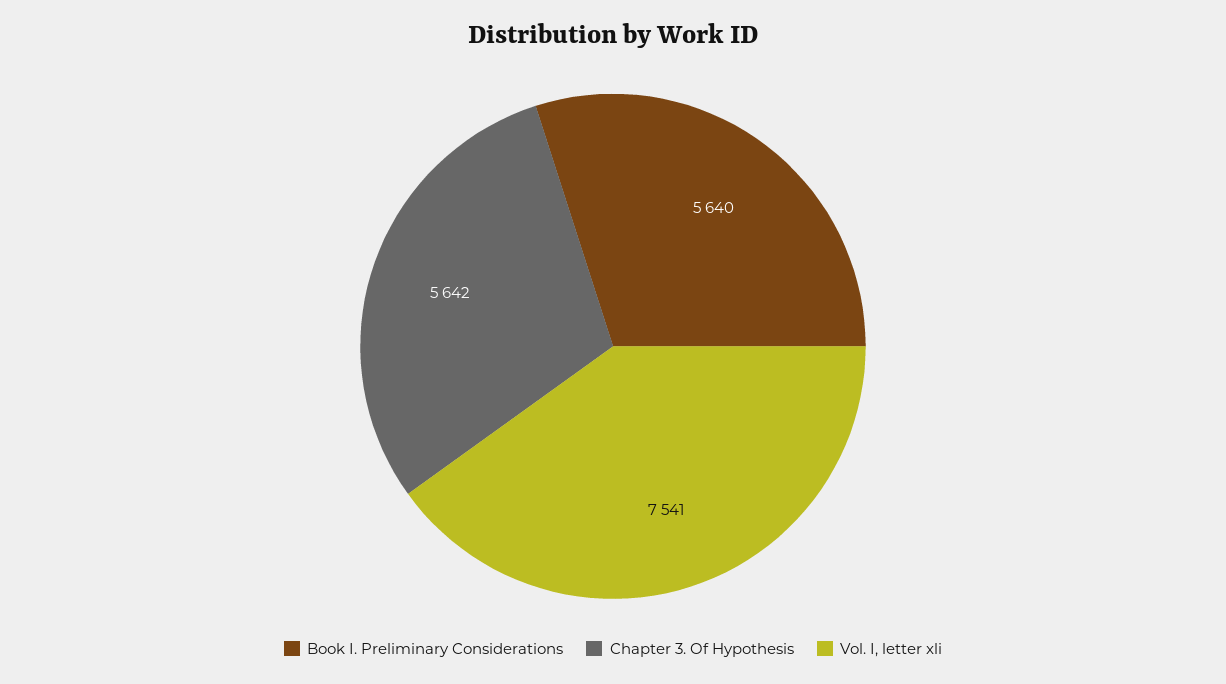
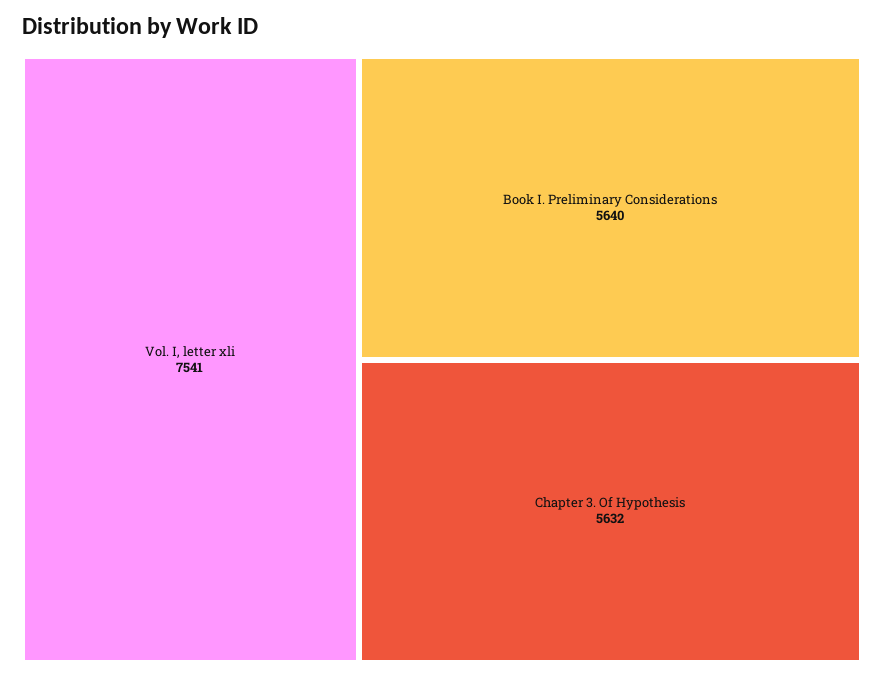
  {
    "Book I. Preliminary Considerations": 5640,
-   "Chapter 3. Of Hypothesis": 5642,
+   "Chapter 3. Of Hypothesis": 5632,
    "Vol. I, letter xli": 7541
  }

